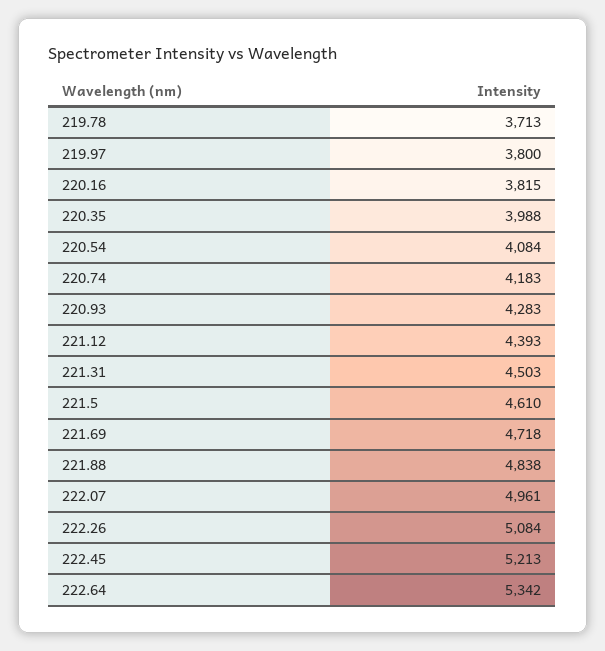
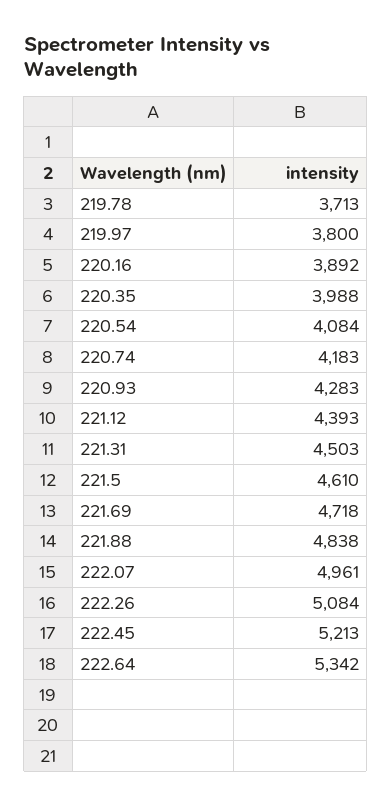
  {
    "219.78": 3713,
    "219.97": 3800,
-   "220.16": 3815,
+   "220.16": 3892,
    "220.35": 3988,
    "220.54": 4084,
    "220.74": 4183,
    "220.93": 4283,
    "221.12": 4393,
    "221.31": 4503,
    "221.5": 4610,
    "221.69": 4718,
    "221.88": 4838,
    "222.07": 4961,
    "222.26": 5084,
    "222.45": 5213,
    "222.64": 5342
  }

